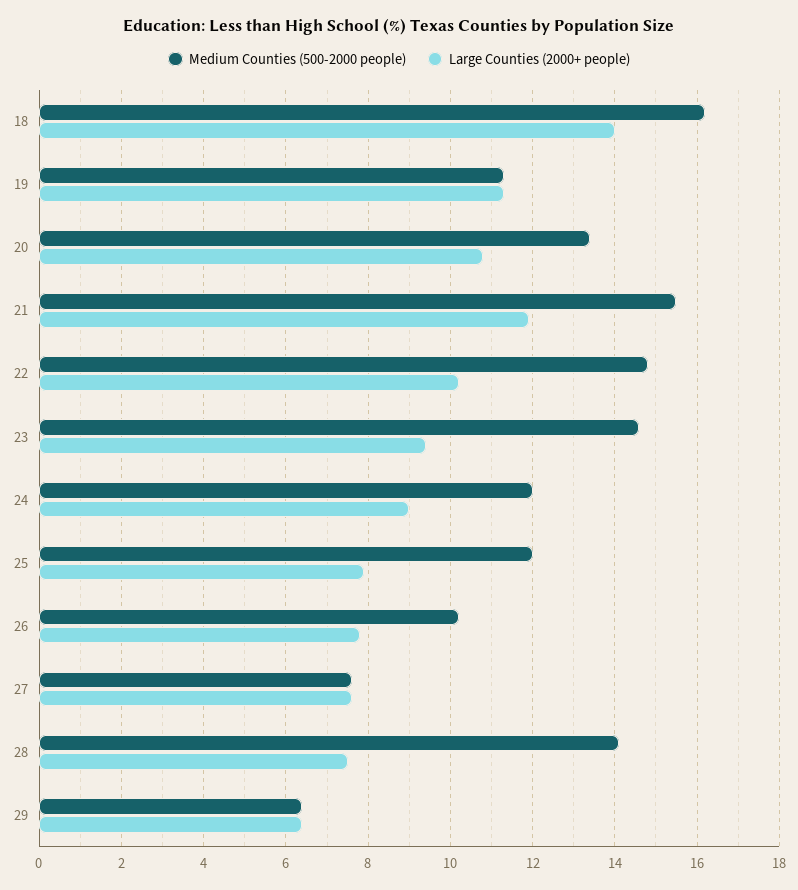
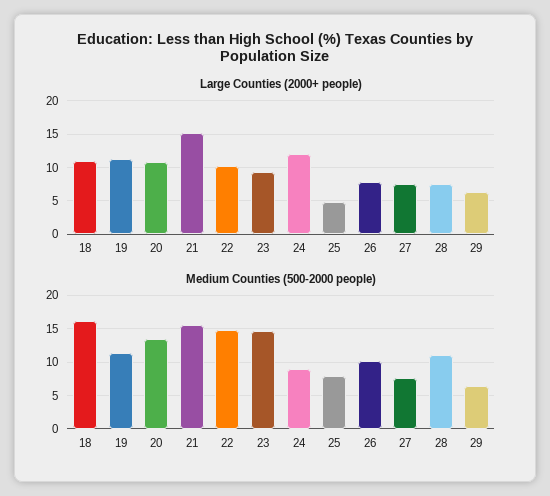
  {
    "Medium Counties (500-2000 people)": {
      "18": 16,
      "19": 11.5,
      "20": 13.5,
      "21": 15.5,
      "22": 15,
      "23": 14.5,
-     "24": 12,
+     "24": 9,
-     "25": 12,
+     "25": 8,
      "26": 10,
      "27": 7.5,
-     "28": 14,
+     "28": 11,
      "29": 6.5
    },
    "Large Counties (2000+ people)": {
-     "18": 14,
+     "18": 11,
      "19": 11.5,
      "20": 11,
-     "21": 12,
+     "21": 15,
      "22": 10,
      "23": 9.5,
-     "24": 9,
+     "24": 12,
-     "25": 8,
+     "25": 5,
      "26": 8,
      "27": 7.5,
      "28": 7.5,
      "29": 6.5
    }
  }

